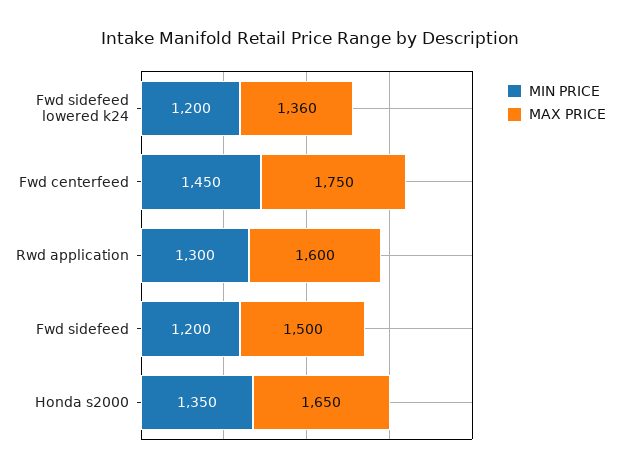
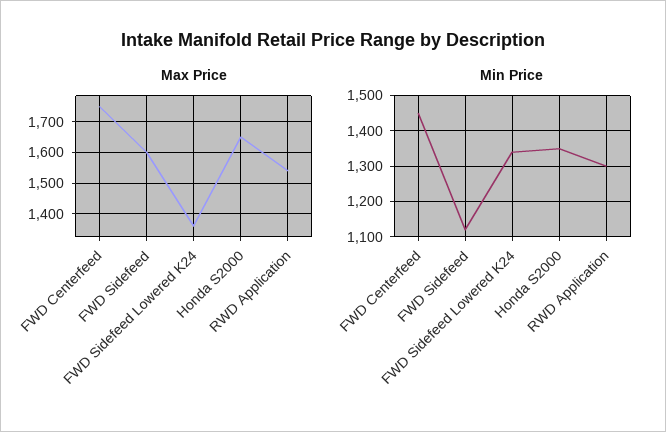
  {
    "MIN PRICE": {
-     "Fwd sidefeed lowered k24": 1200,
+     "Fwd sidefeed lowered k24": 1340,
      "Fwd centerfeed": 1450,
      "Rwd application": 1300,
-     "Fwd sidefeed": 1200,
+     "Fwd sidefeed": 1120,
      "Honda s2000": 1350
    },
    "MAX PRICE": {
      "Fwd sidefeed lowered k24": 1360,
      "Fwd centerfeed": 1750,
-     "Rwd application": 1600,
+     "Rwd application": 1540,
-     "Fwd sidefeed": 1500,
+     "Fwd sidefeed": 1600,
      "Honda s2000": 1650
    }
  }

